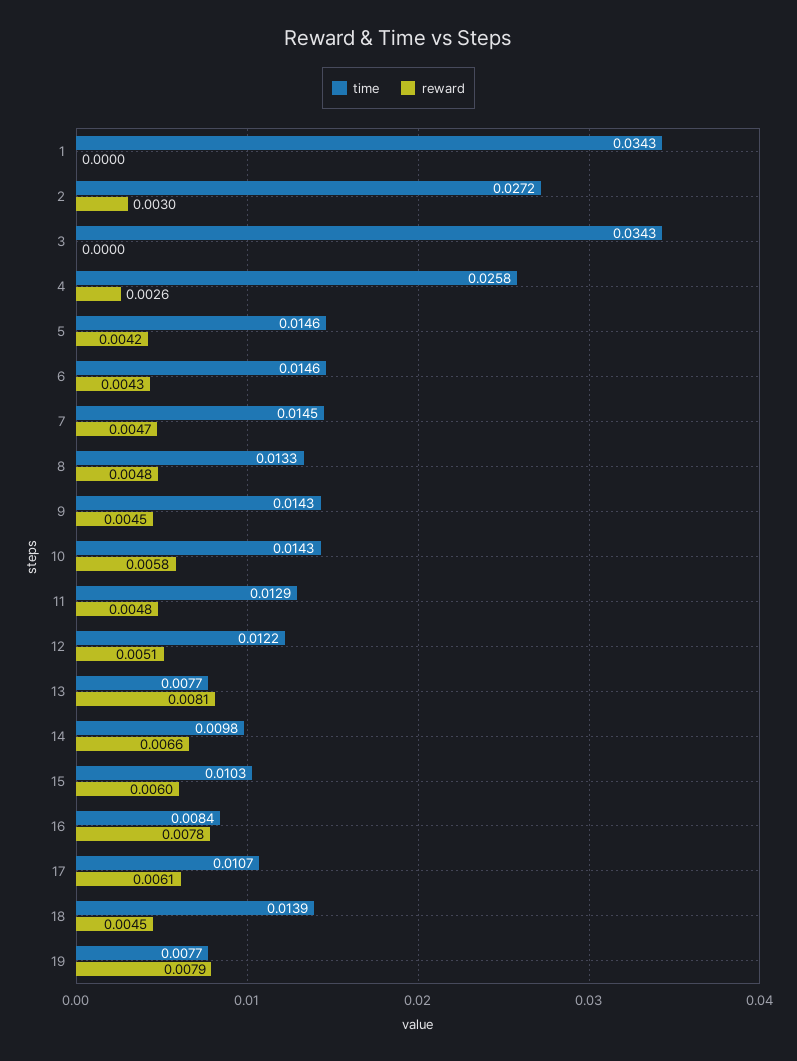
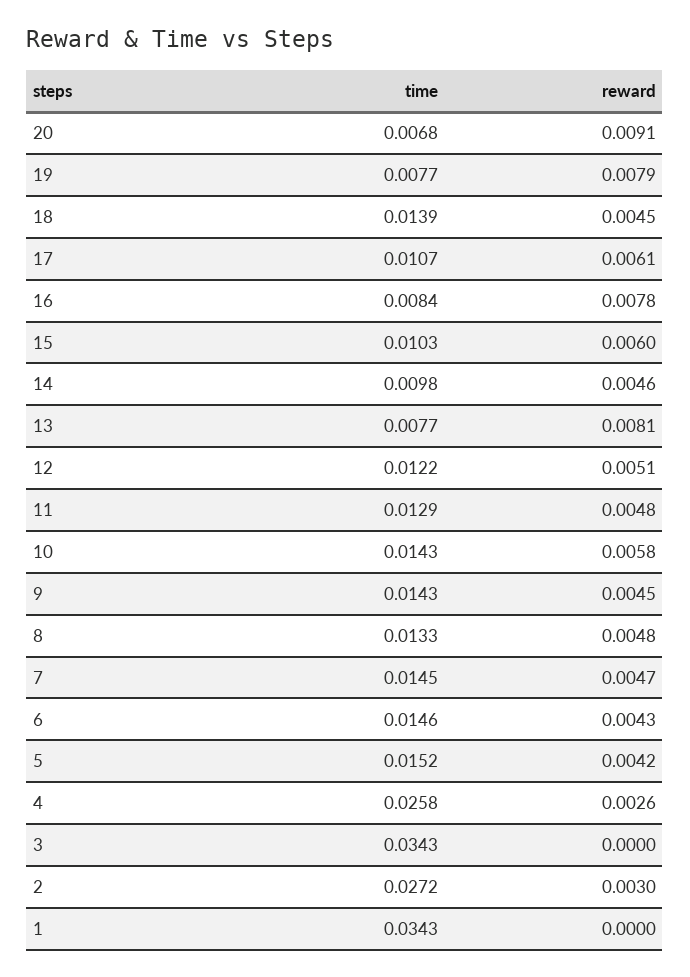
  {
    "time": {
      "1": 0.0343,
      "2": 0.0272,
      "3": 0.0343,
      "4": 0.0258,
-     "5": 0.0146,
+     "5": 0.0152,
      "6": 0.0146,
      "7": 0.0145,
      "8": 0.0133,
      "9": 0.0143,
      "10": 0.0143,
      "11": 0.0129,
      "12": 0.0122,
      "13": 0.0077,
      "14": 0.0098,
      "15": 0.0103,
      "16": 0.0084,
      "17": 0.0107,
      "18": 0.0139,
-     "19": 0.0077
+     "19": 0.0077,
+     "20": 0.0068
    },
    "reward": {
      "1": 0,
      "2": 0.003,
      "3": 0,
      "4": 0.0026,
      "5": 0.0042,
      "6": 0.0043,
      "7": 0.0047,
      "8": 0.0048,
      "9": 0.0045,
      "10": 0.0058,
      "11": 0.0048,
      "12": 0.0051,
      "13": 0.0081,
-     "14": 0.0066,
+     "14": 0.0046,
      "15": 0.006,
      "16": 0.0078,
      "17": 0.0061,
      "18": 0.0045,
-     "19": 0.0079
+     "19": 0.0079,
+     "20": 0.0091
    }
  }

